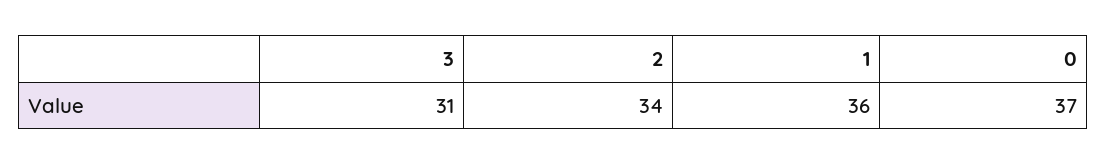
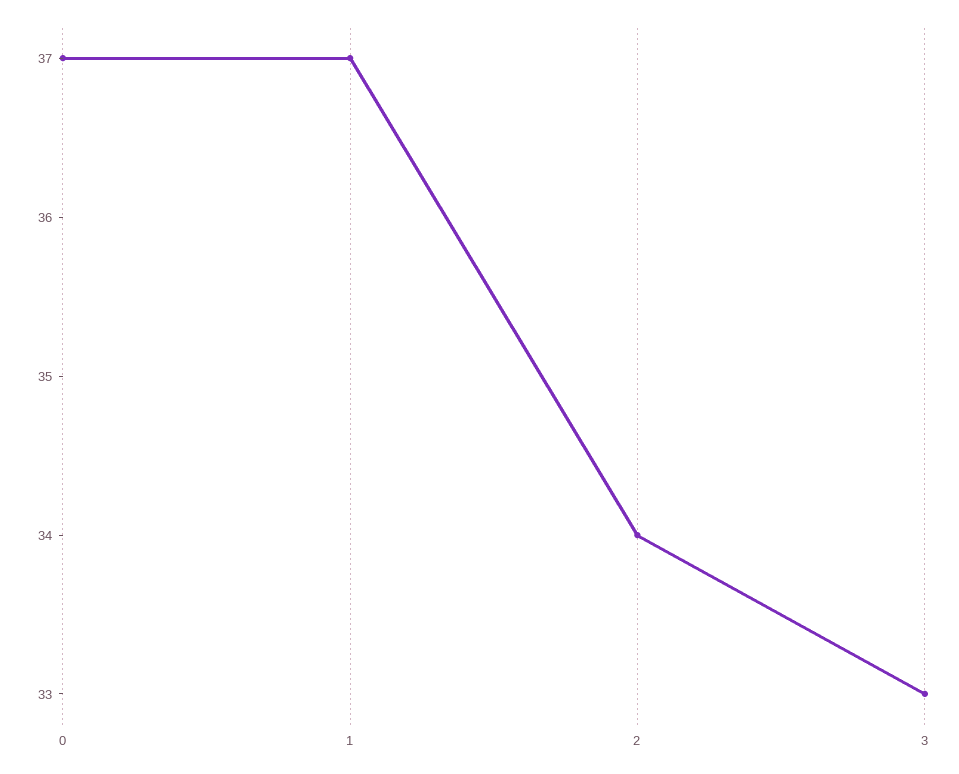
  {
-   "3": 31,
+   "3": 33,
    "2": 34,
-   "1": 36,
+   "1": 37,
    "0": 37
  }

